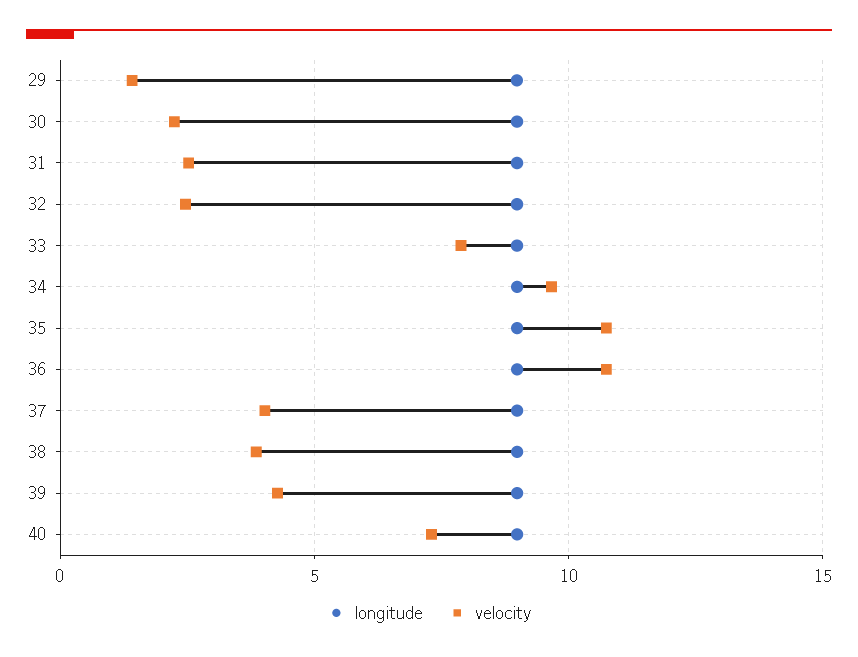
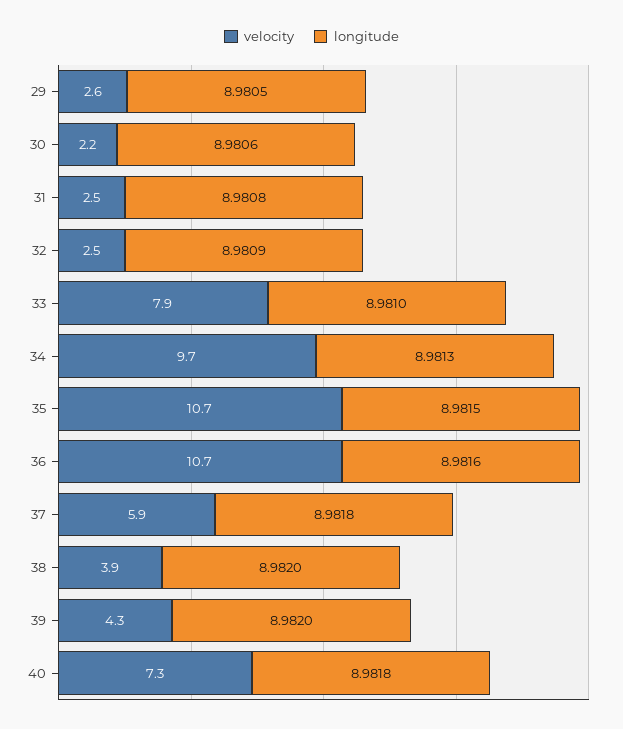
  {
    "longitude": {
      "29": 8.9805,
      "30": 8.9806,
      "31": 8.9808,
      "32": 8.9809,
      "33": 8.981,
      "34": 8.9813,
      "35": 8.9815,
      "36": 8.9816,
      "37": 8.9818,
      "38": 8.982,
      "39": 8.982,
      "40": 8.9818
    },
    "velocity": {
-     "29": 1.5,
+     "29": 2.6,
      "30": 2.2,
      "31": 2.5,
      "32": 2.5,
      "33": 7.9,
      "34": 9.7,
      "35": 10.7,
      "36": 10.7,
-     "37": 4,
+     "37": 5.9,
      "38": 3.9,
      "39": 4.3,
      "40": 7.3
    }
  }

